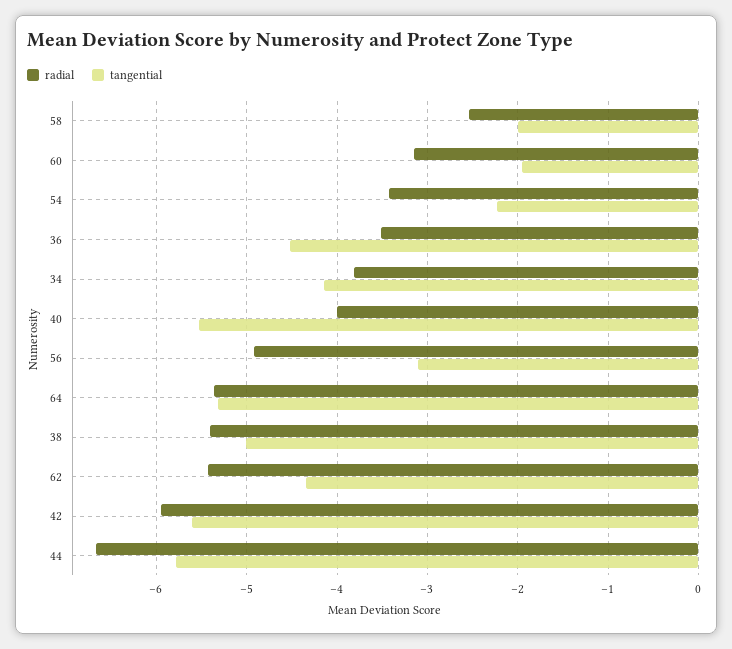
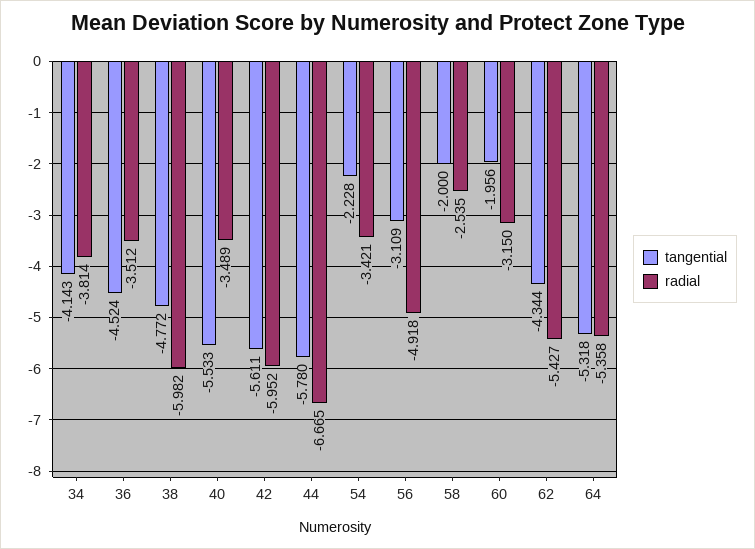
  {
    "radial": {
      "58": -2.535,
      "60": -3.15,
      "54": -3.421,
      "36": -3.512,
      "34": -3.814,
-     "40": -4,
+     "40": -3.489,
      "56": -4.918,
      "64": -5.358,
-     "38": -5.4,
+     "38": -5.982,
      "62": -5.427,
      "42": -5.952,
      "44": -6.665
    },
    "tangential": {
      "58": -2,
      "60": -1.956,
      "54": -2.228,
      "36": -4.524,
      "34": -4.143,
      "40": -5.533,
      "56": -3.109,
      "64": -5.318,
-     "38": -5,
+     "38": -4.772,
      "62": -4.344,
      "42": -5.611,
      "44": -5.78
    }
  }

